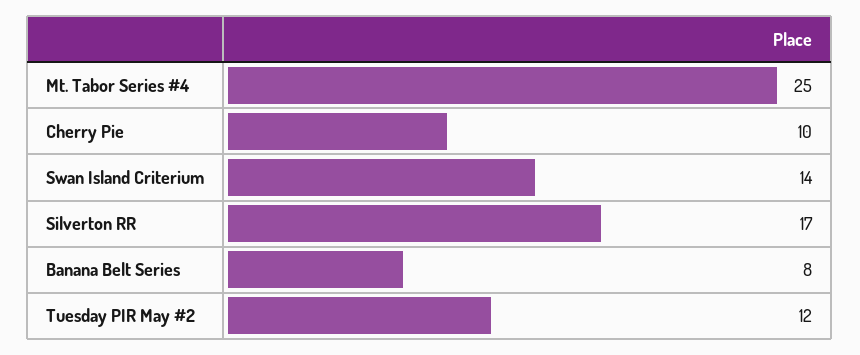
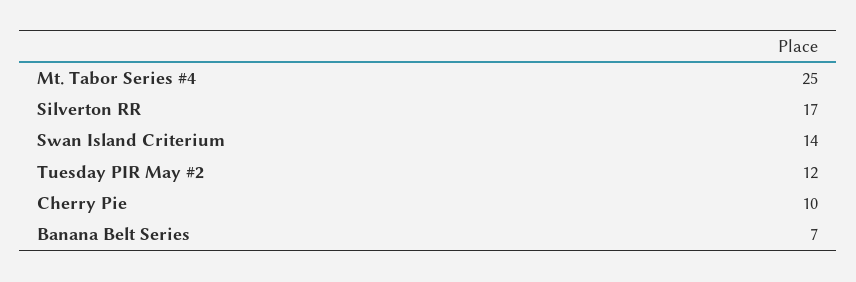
  {
    "Mt. Tabor Series #4": 25,
    "Cherry Pie": 10,
    "Swan Island Criterium": 14,
    "Silverton RR": 17,
-   "Banana Belt Series": 8,
+   "Banana Belt Series": 7,
    "Tuesday PIR May #2": 12
  }

